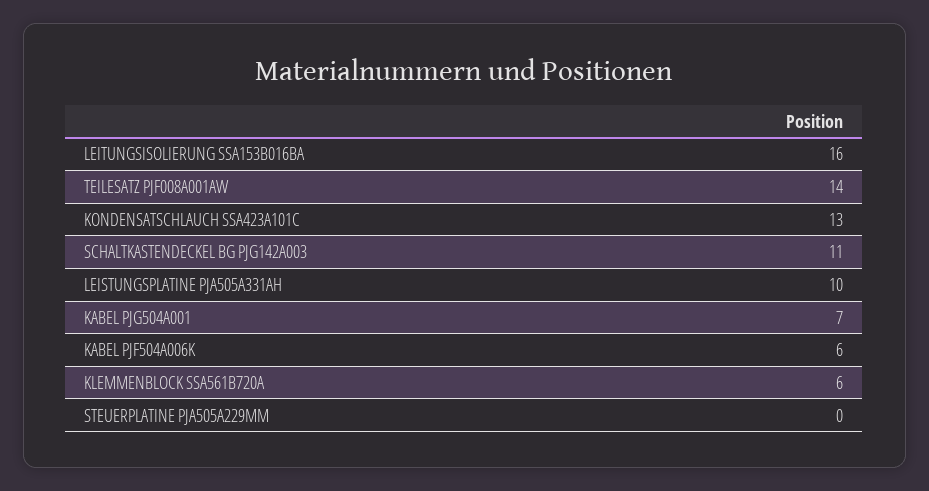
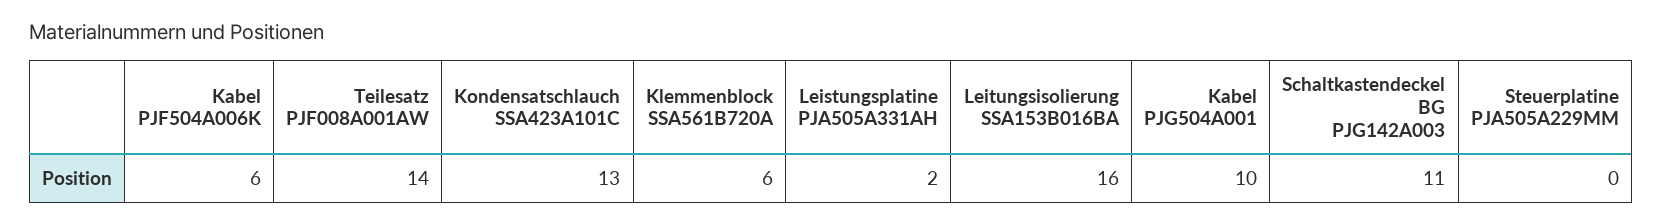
  {
    "LEITUNGSISOLIERUNG SSA153B016BA": 16,
    "TEILESATZ PJF008A001AW": 14,
    "KONDENSATSCHLAUCH SSA423A101C": 13,
    "SCHALTKASTENDECKEL BG PJG142A003": 11,
-   "LEISTUNGSPLATINE PJA505A331AH": 10,
+   "LEISTUNGSPLATINE PJA505A331AH": 2,
-   "KABEL PJG504A001": 7,
+   "KABEL PJG504A001": 10,
    "KABEL PJF504A006K": 6,
    "KLEMMENBLOCK SSA561B720A": 6,
    "STEUERPLATINE PJA505A229MM": 0
  }

